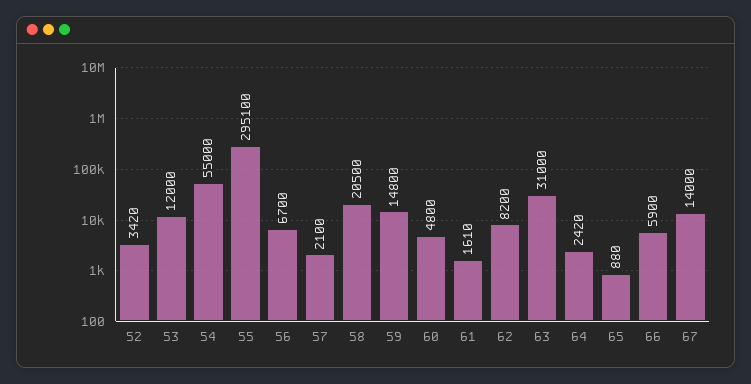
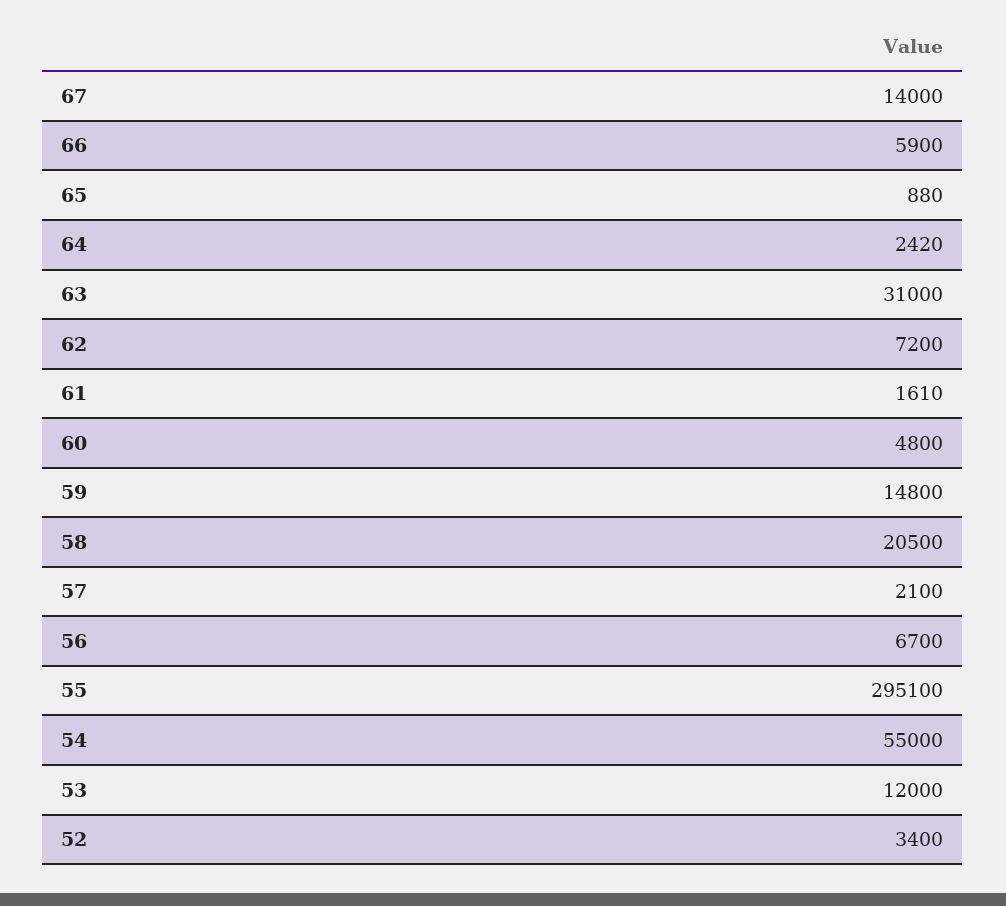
  {
-   "52": 3420,
+   "52": 3400,
    "53": 12000,
    "54": 55000,
    "55": 295100,
    "56": 6700,
    "57": 2100,
    "58": 20500,
    "59": 14800,
    "60": 4800,
    "61": 1610,
-   "62": 8200,
+   "62": 7200,
    "63": 31000,
    "64": 2420,
    "65": 880,
    "66": 5900,
    "67": 14000
  }

